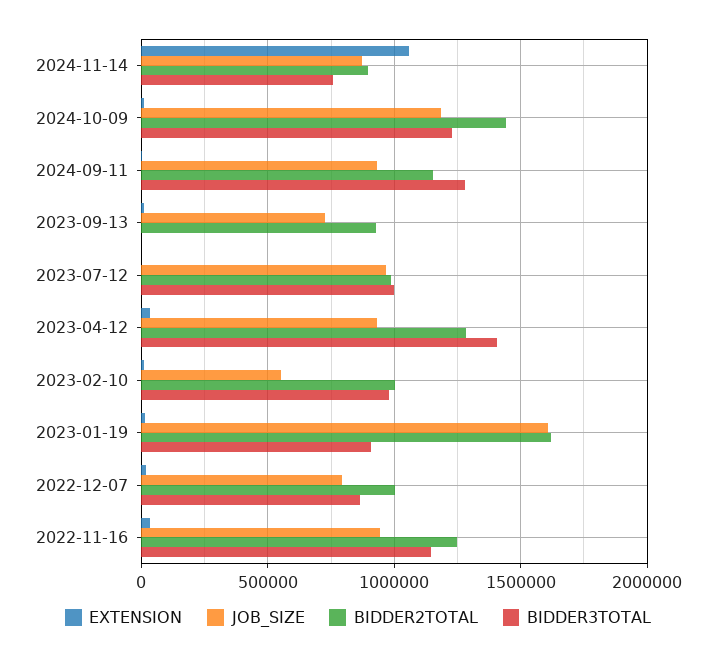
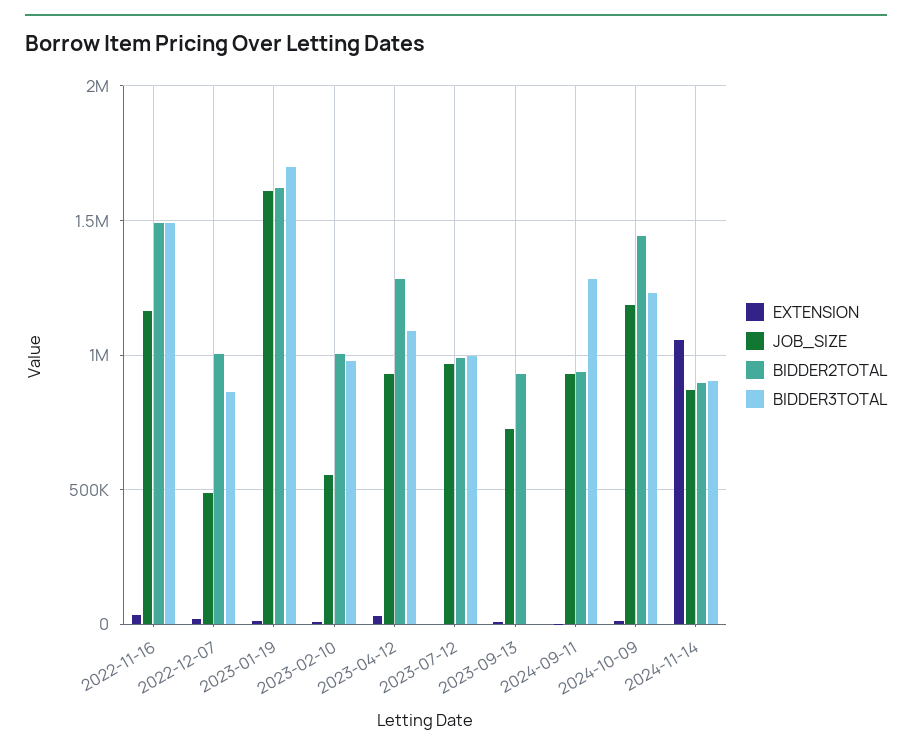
  {
    "EXTENSION": {
      "2024-11-14": 1050000,
      "2024-10-09": 0,
      "2024-09-11": 0,
      "2023-09-13": 0,
      "2023-07-12": 0,
      "2023-04-12": 50000,
      "2023-02-10": 0,
      "2023-01-19": 0,
      "2022-12-07": 0,
      "2022-11-16": 50000
    },
    "JOB_SIZE": {
      "2024-11-14": 850000,
      "2024-10-09": 1200000,
      "2024-09-11": 950000,
      "2023-09-13": 750000,
      "2023-07-12": 950000,
      "2023-04-12": 950000,
      "2023-02-10": 550000,
      "2023-01-19": 1600000,
-     "2022-12-07": 800000,
+     "2022-12-07": 500000,
-     "2022-11-16": 950000
+     "2022-11-16": 1150000
    },
    "BIDDER2TOTAL": {
      "2024-11-14": 900000,
      "2024-10-09": 1450000,
-     "2024-09-11": 1150000,
+     "2024-09-11": 950000,
      "2023-09-13": 950000,
      "2023-07-12": 1000000,
      "2023-04-12": 1300000,
      "2023-02-10": 1000000,
      "2023-01-19": 1600000,
      "2022-12-07": 1000000,
-     "2022-11-16": 1250000
+     "2022-11-16": 1500000
    },
    "BIDDER3TOTAL": {
-     "2024-11-14": 750000,
+     "2024-11-14": 900000,
      "2024-10-09": 1250000,
      "2024-09-11": 1300000,
      "2023-09-13": 0,
      "2023-07-12": 1000000,
-     "2023-04-12": 1400000,
+     "2023-04-12": 1100000,
      "2023-02-10": 1000000,
-     "2023-01-19": 900000,
+     "2023-01-19": 1700000,
      "2022-12-07": 850000,
-     "2022-11-16": 1150000
+     "2022-11-16": 1500000
    }
  }

